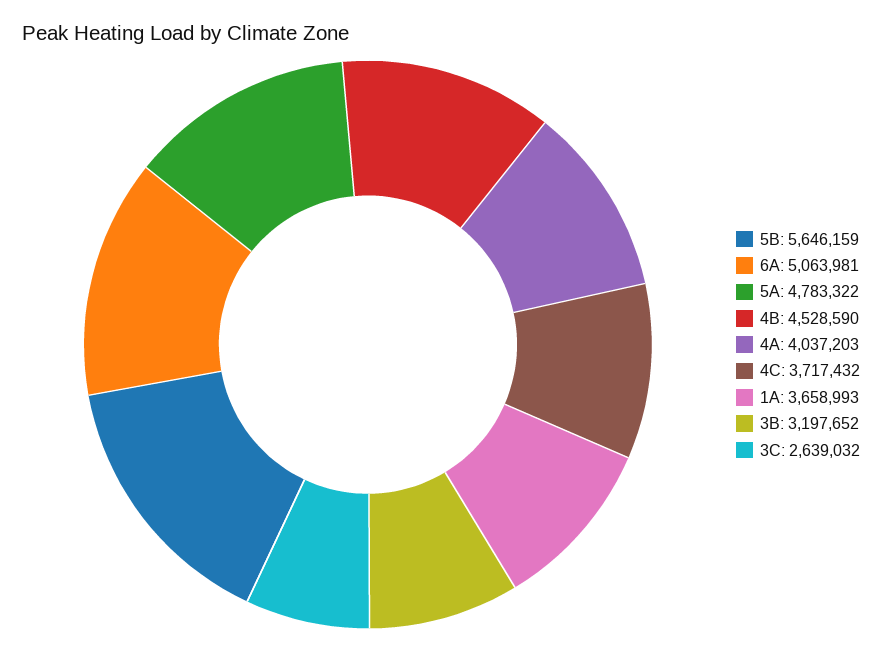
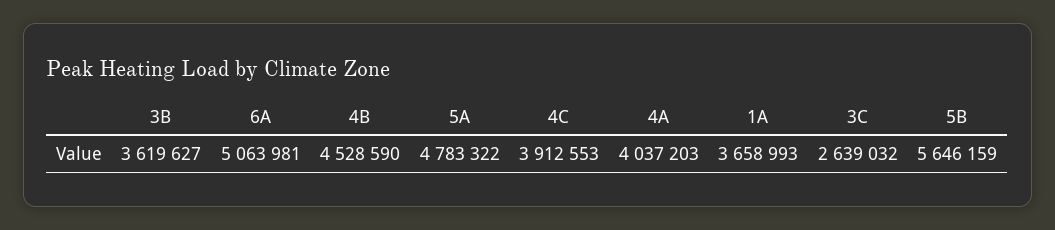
  {
    "5B": 5646159,
    "6A": 5063981,
    "5A": 4783322,
    "4B": 4528590,
    "4A": 4037203,
-   "4C": 3717432,
+   "4C": 3912553,
    "1A": 3658993,
-   "3B": 3197652,
+   "3B": 3619627,
    "3C": 2639032
  }

